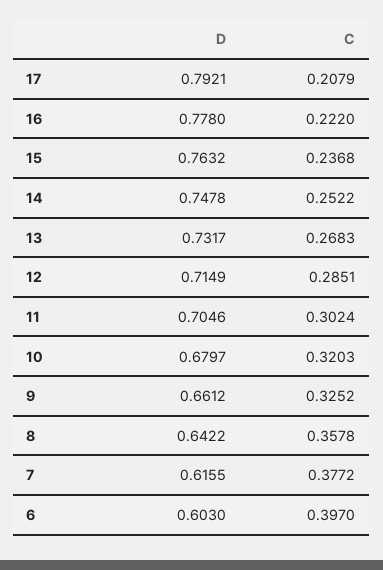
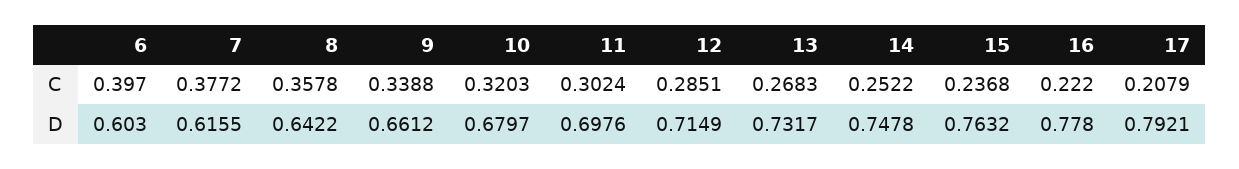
  {
    "D": {
      "17": 0.7921,
      "16": 0.778,
      "15": 0.7632,
      "14": 0.7478,
      "13": 0.7317,
      "12": 0.7149,
-     "11": 0.7046,
+     "11": 0.6976,
      "10": 0.6797,
      "9": 0.6612,
      "8": 0.6422,
      "7": 0.6155,
      "6": 0.603
    },
    "C": {
      "17": 0.2079,
      "16": 0.222,
      "15": 0.2368,
      "14": 0.2522,
      "13": 0.2683,
      "12": 0.2851,
      "11": 0.3024,
      "10": 0.3203,
-     "9": 0.3252,
+     "9": 0.3388,
      "8": 0.3578,
      "7": 0.3772,
      "6": 0.397
    }
  }

